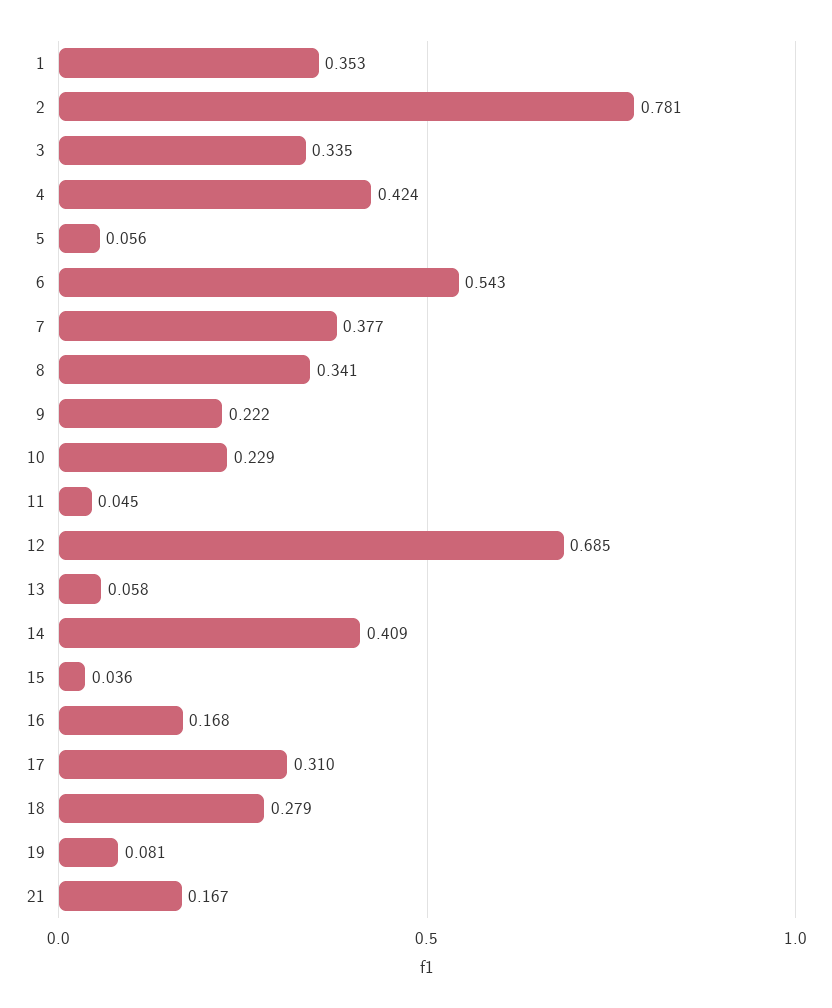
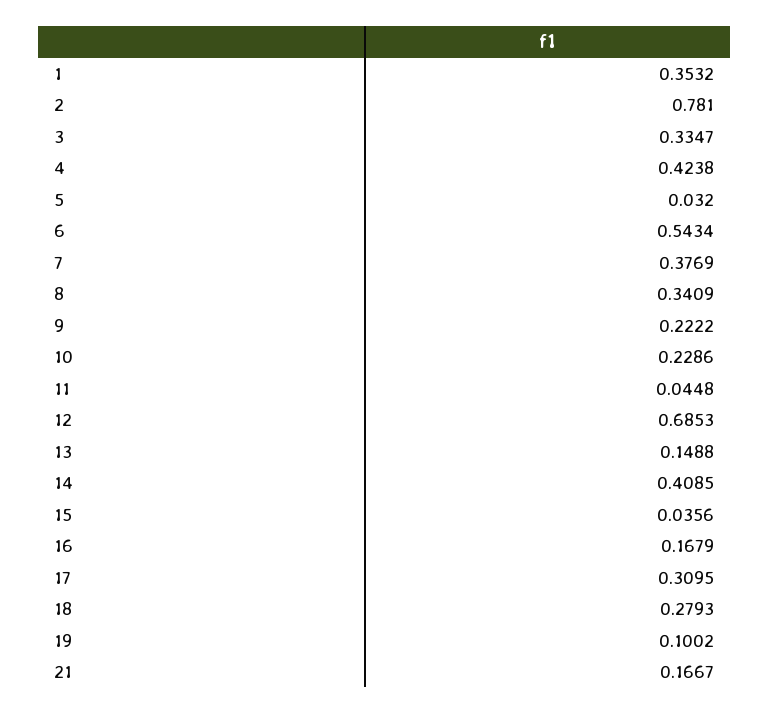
  {
    "1": 0.3532,
    "2": 0.781,
    "3": 0.3347,
    "4": 0.4238,
-   "5": 0.056,
+   "5": 0.032,
    "6": 0.5434,
    "7": 0.3769,
    "8": 0.3409,
    "9": 0.2222,
    "10": 0.2286,
    "11": 0.0448,
    "12": 0.6853,
-   "13": 0.058,
+   "13": 0.1488,
    "14": 0.4085,
    "15": 0.0356,
    "16": 0.1679,
    "17": 0.3095,
    "18": 0.2793,
-   "19": 0.081,
+   "19": 0.1002,
    "21": 0.1667
  }

